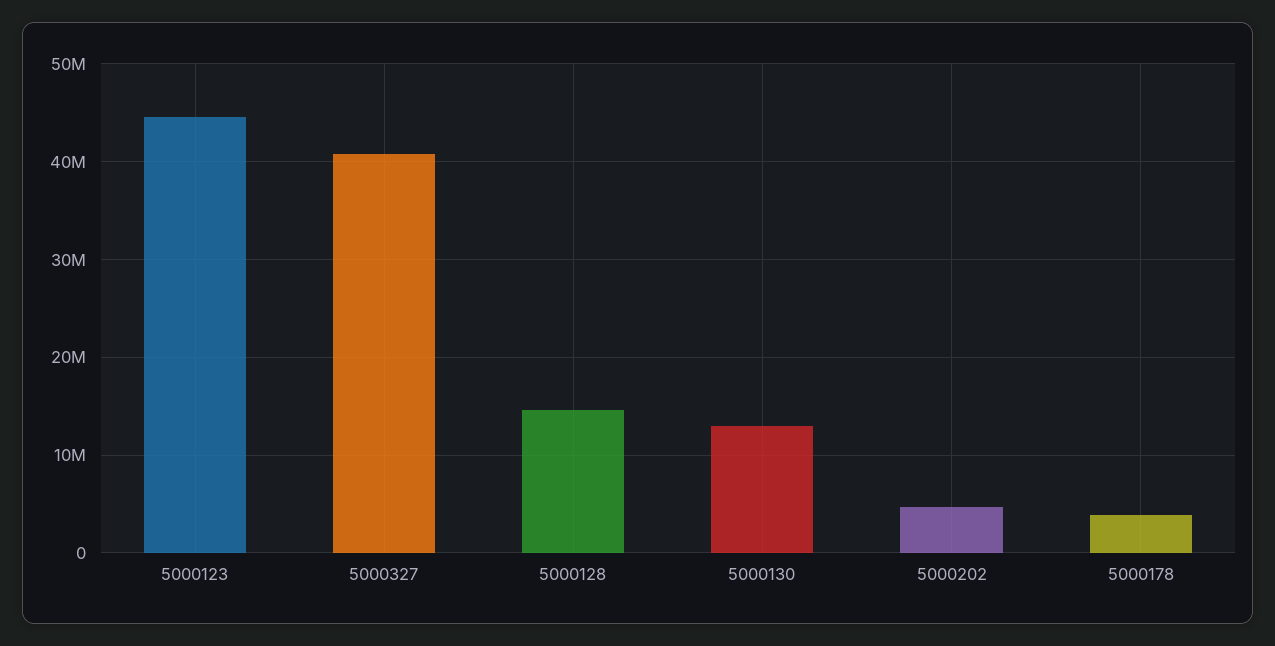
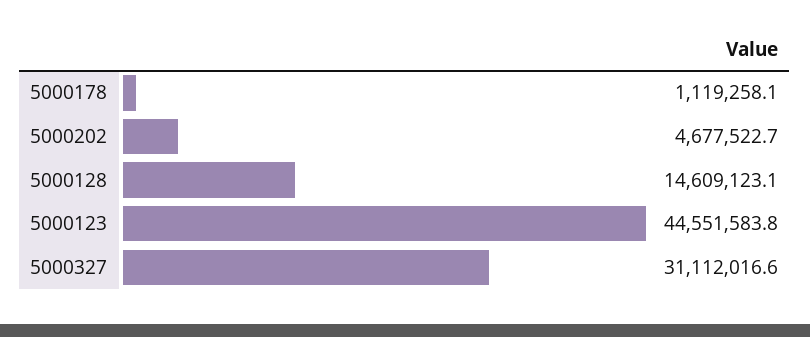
  {
    "5000123": 44551583.8,
-   "5000327": 41000000,
+   "5000327": 31112016.6,
    "5000128": 14609123.1,
-   "5000130": 13000000,
    "5000202": 4677522.7,
-   "5000178": 4000000
+   "5000178": 1119258.1
  }

